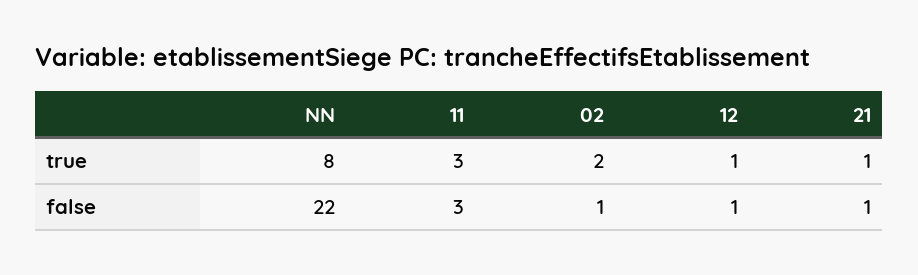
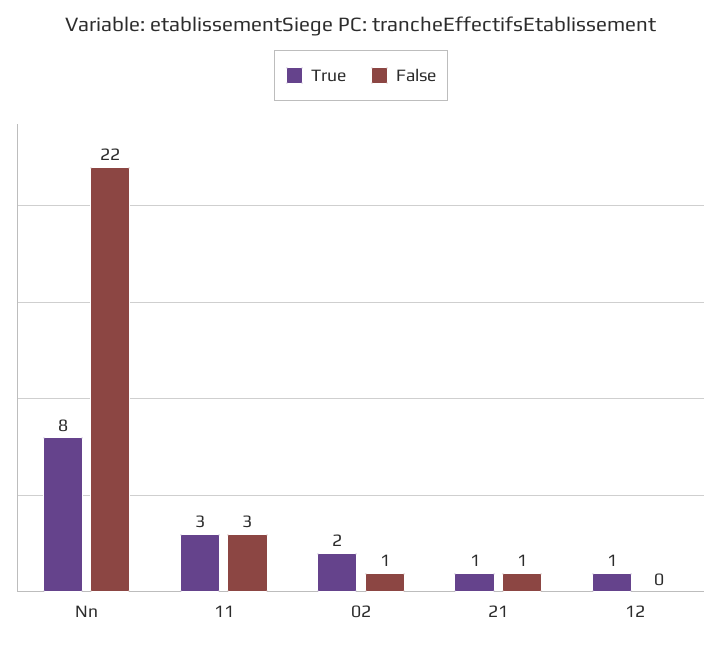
  {
    "true": {
      "NN": 8,
      "11": 3,
      "02": 2,
      "12": 1,
      "21": 1
    },
    "false": {
      "NN": 22,
      "11": 3,
      "02": 1,
-     "12": 1,
+     "12": 0,
      "21": 1
    }
  }

